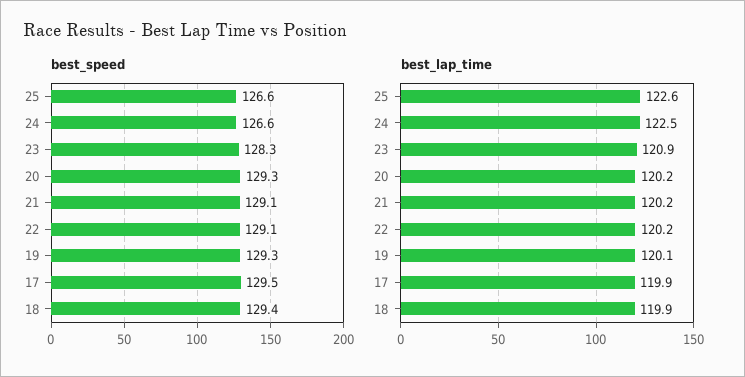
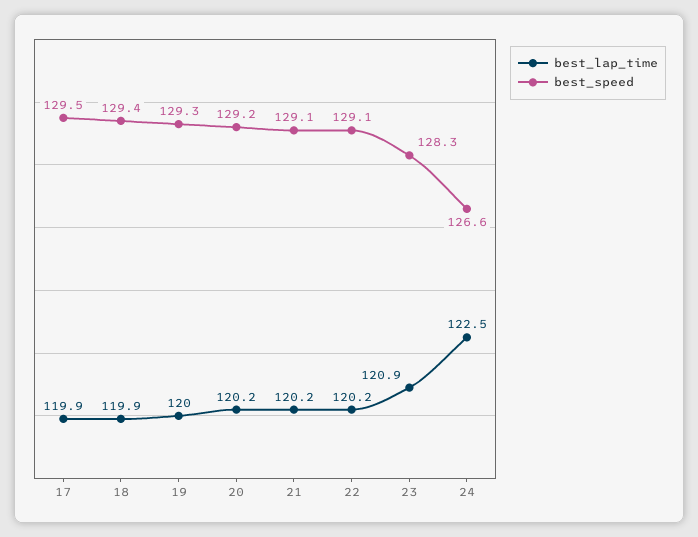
  {
    "best_speed": {
-     "25": 126.6,
      "24": 126.6,
      "23": 128.3,
-     "20": 129.3,
+     "20": 129.2,
      "21": 129.1,
      "22": 129.1,
      "19": 129.3,
      "17": 129.5,
      "18": 129.4
    },
    "best_lap_time": {
-     "25": 122.6,
      "24": 122.5,
      "23": 120.9,
      "20": 120.2,
      "21": 120.2,
      "22": 120.2,
-     "19": 120.1,
+     "19": 120,
      "17": 119.9,
      "18": 119.9
    }
  }

